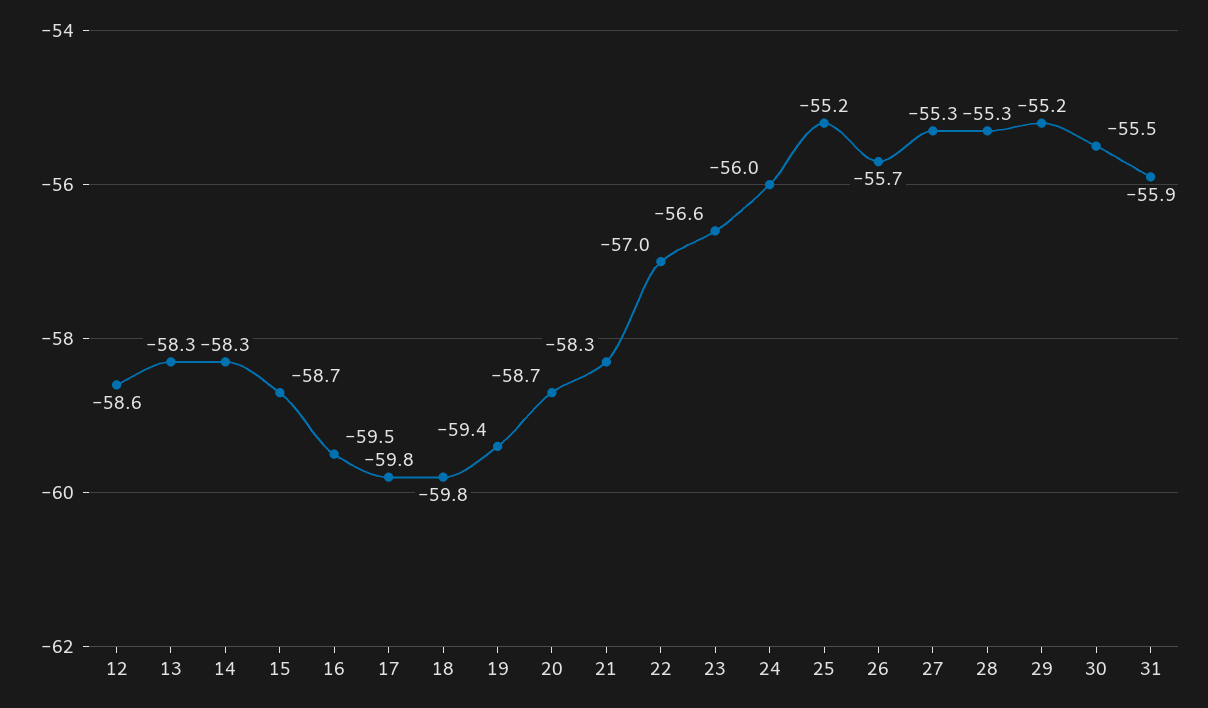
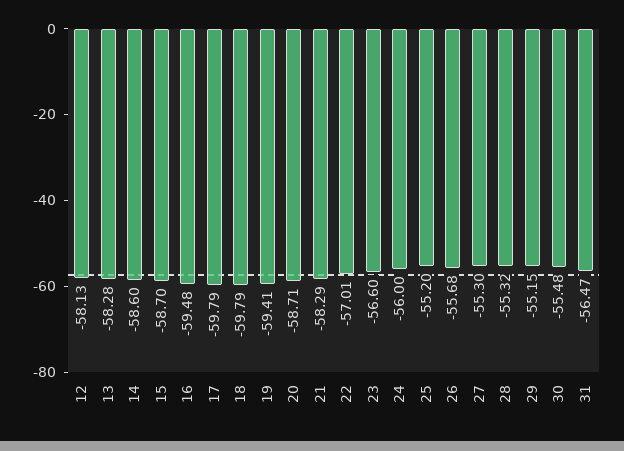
  {
-   "12": -58.6,
+   "12": -58.13,
    "13": -58.28,
-   "14": -58.3,
+   "14": -58.6,
    "15": -58.7,
    "16": -59.48,
    "17": -59.79,
    "18": -59.79,
    "19": -59.41,
    "20": -58.71,
    "21": -58.29,
    "22": -57.01,
    "23": -56.6,
    "24": -56,
    "25": -55.2,
    "26": -55.68,
    "27": -55.3,
    "28": -55.32,
    "29": -55.15,
    "30": -55.48,
-   "31": -55.9
+   "31": -56.47
  }

